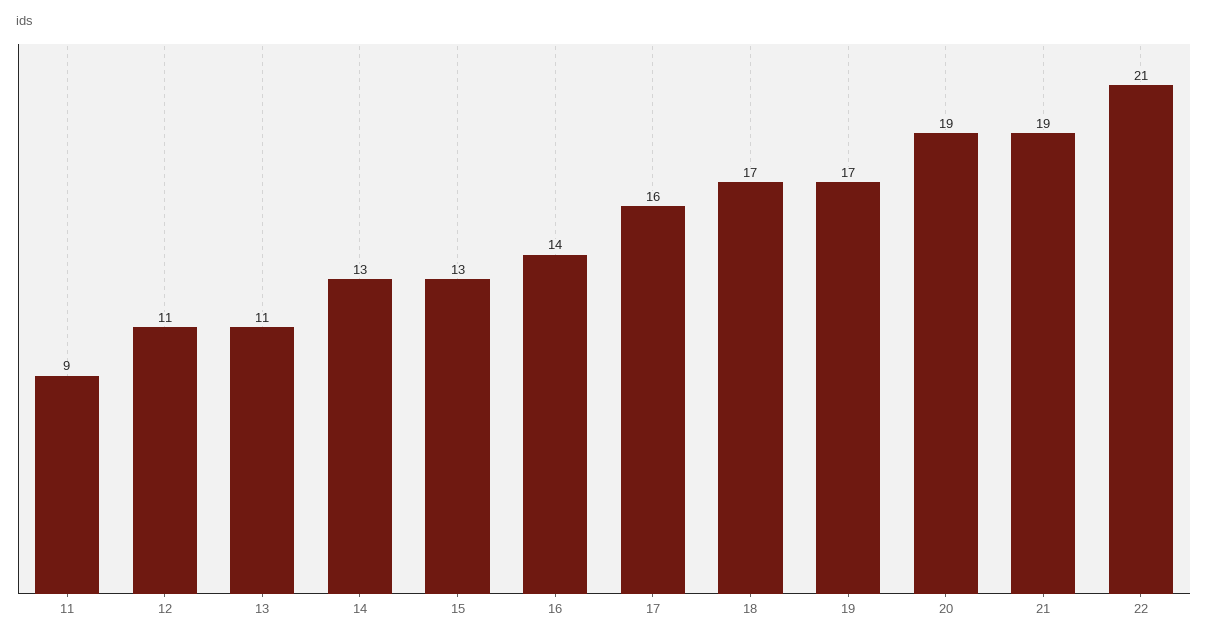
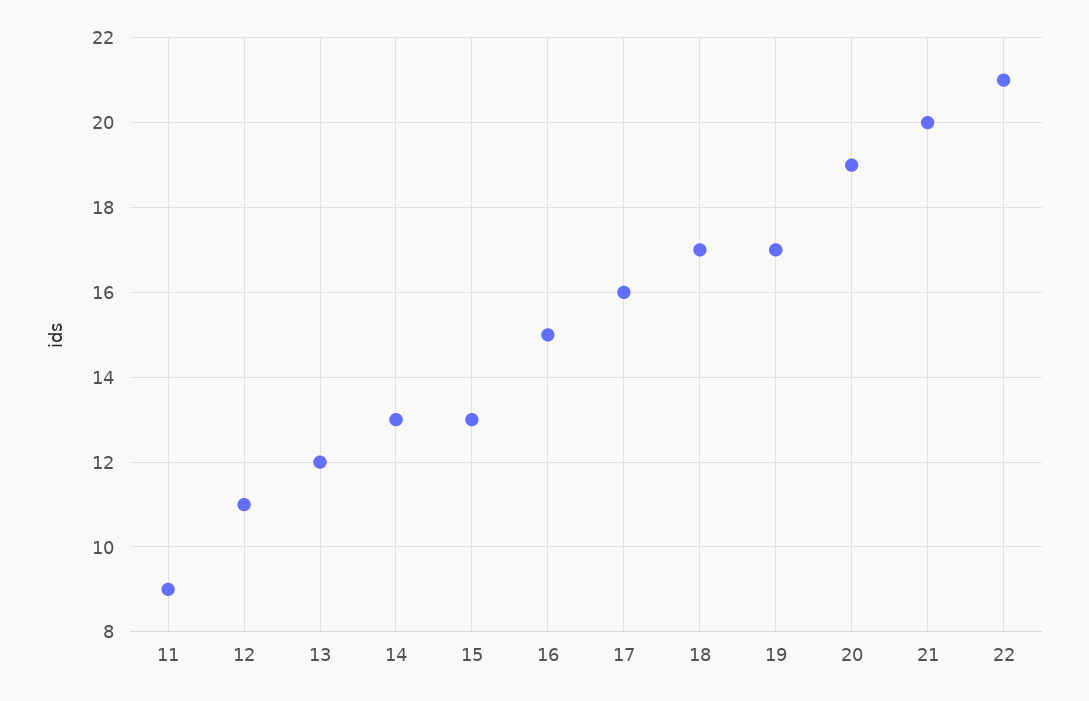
  {
    "11": 9,
    "12": 11,
-   "13": 11,
+   "13": 12,
    "14": 13,
    "15": 13,
-   "16": 14,
+   "16": 15,
    "17": 16,
    "18": 17,
    "19": 17,
    "20": 19,
-   "21": 19,
+   "21": 20,
    "22": 21
  }

